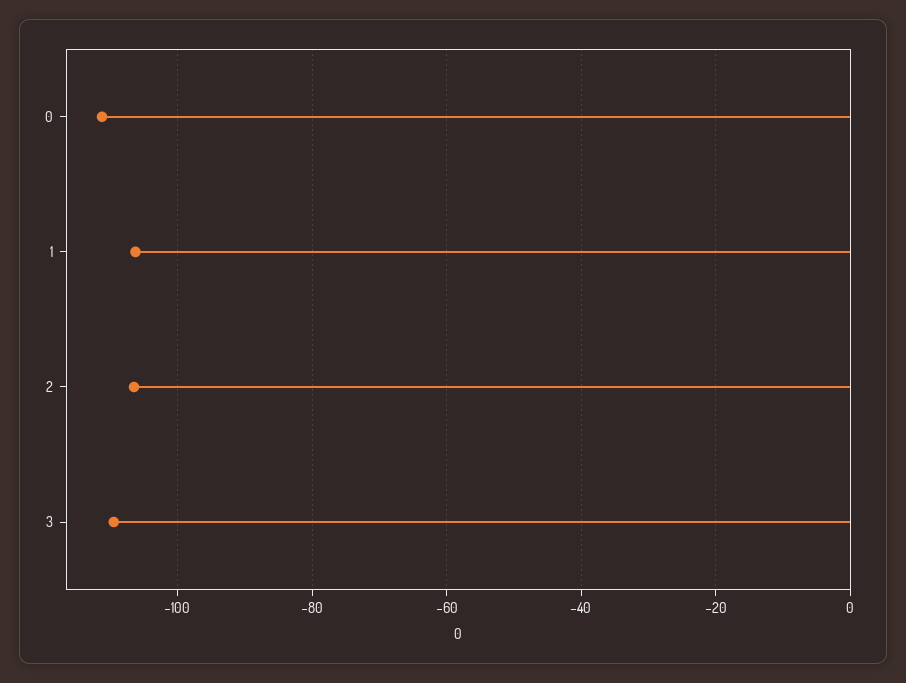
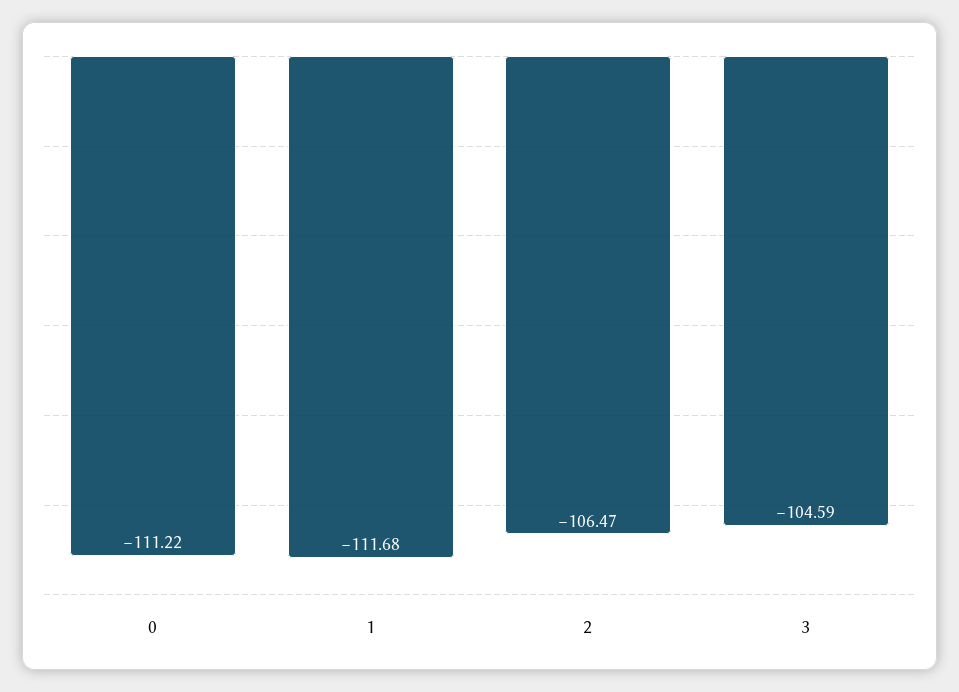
  {
    "0": -111.22,
-   "1": -106,
+   "1": -111.68,
    "2": -106.47,
-   "3": -110
+   "3": -104.59
  }

